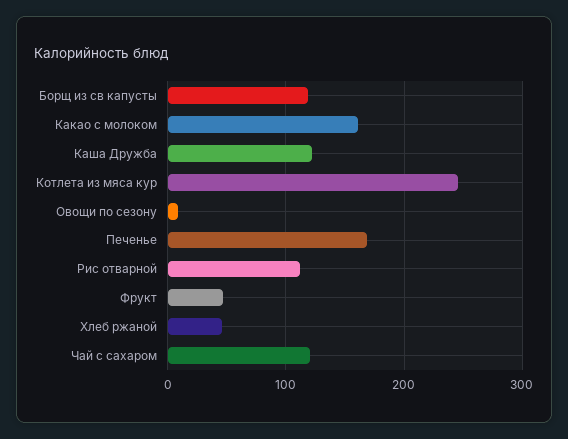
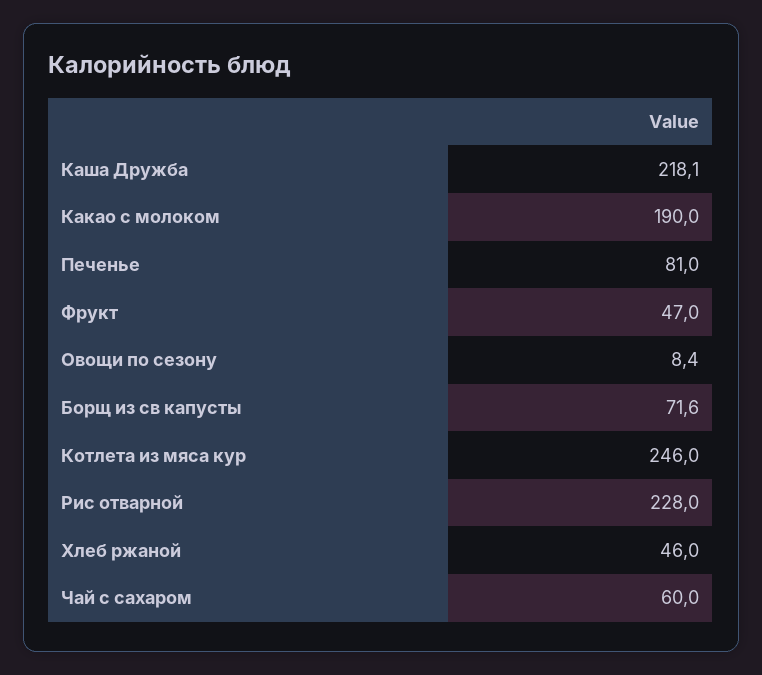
  {
-   "Борщ из св капусты": 120,
+   "Борщ из св капусты": 71.6,
-   "Какао с молоком": 160,
+   "Какао с молоком": 190,
-   "Каша Дружба": 120,
+   "Каша Дружба": 218.1,
    "Котлета из мяса кур": 246,
    "Овощи по сезону": 8.4,
-   "Печенье": 170,
+   "Печенье": 81,
-   "Рис отварной": 110,
+   "Рис отварной": 228,
    "Фрукт": 47,
    "Хлеб ржаной": 46,
-   "Чай с сахаром": 120
+   "Чай с сахаром": 60
  }

